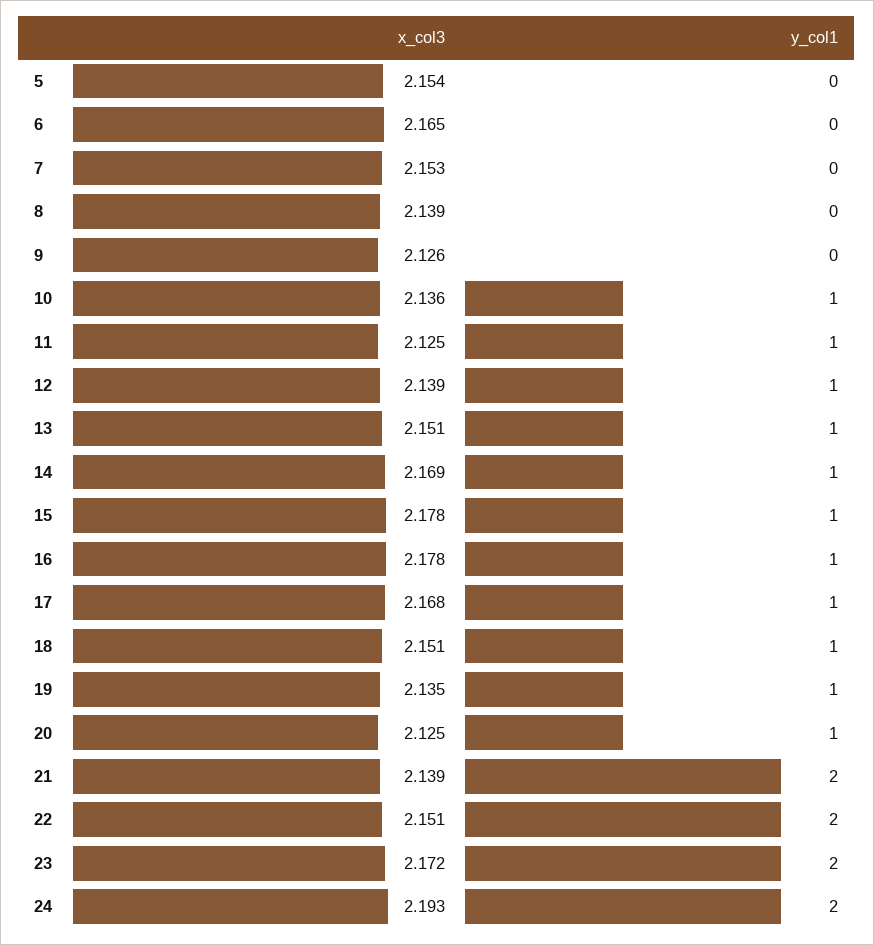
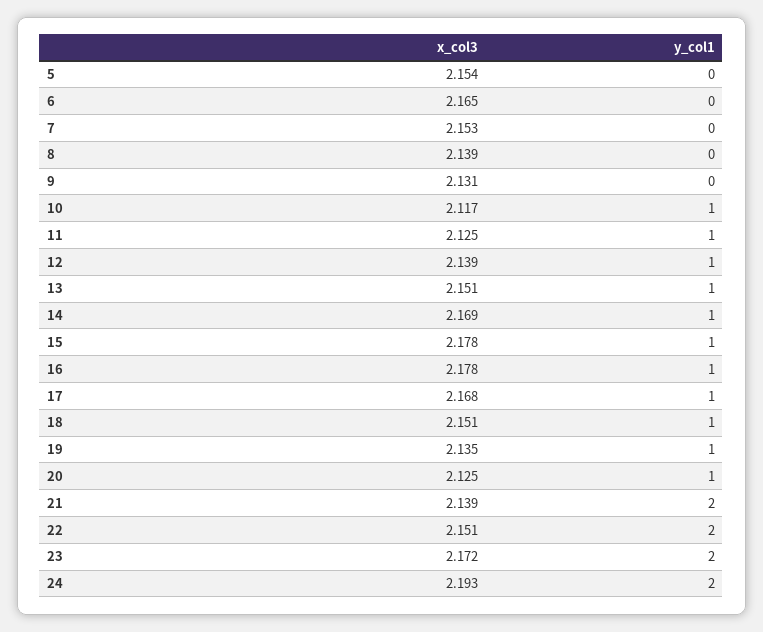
  {
    "x_col3": {
      "5": 2.154,
      "6": 2.165,
      "7": 2.153,
      "8": 2.139,
-     "9": 2.126,
+     "9": 2.131,
-     "10": 2.136,
+     "10": 2.117,
      "11": 2.125,
      "12": 2.139,
      "13": 2.151,
      "14": 2.169,
      "15": 2.178,
      "16": 2.178,
      "17": 2.168,
      "18": 2.151,
      "19": 2.135,
      "20": 2.125,
      "21": 2.139,
      "22": 2.151,
      "23": 2.172,
      "24": 2.193
    },
    "y_col1": {
      "5": 0,
      "6": 0,
      "7": 0,
      "8": 0,
      "9": 0,
      "10": 1,
      "11": 1,
      "12": 1,
      "13": 1,
      "14": 1,
      "15": 1,
      "16": 1,
      "17": 1,
      "18": 1,
      "19": 1,
      "20": 1,
      "21": 2,
      "22": 2,
      "23": 2,
      "24": 2
    }
  }

